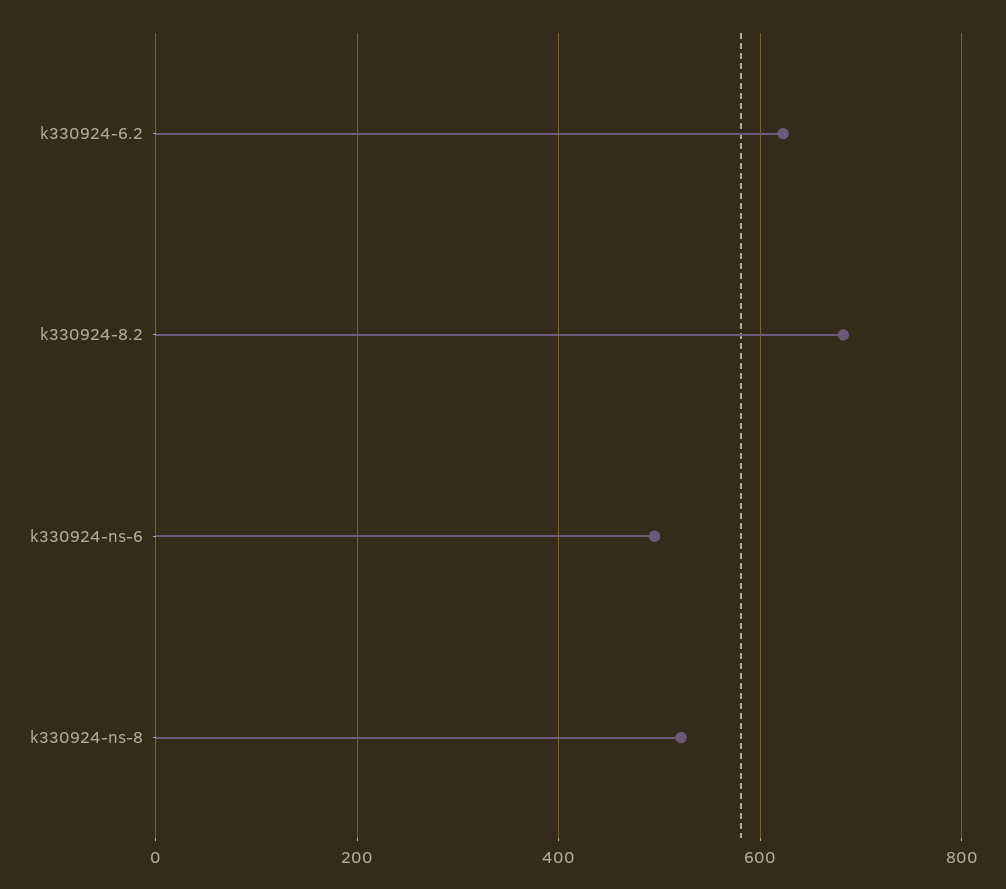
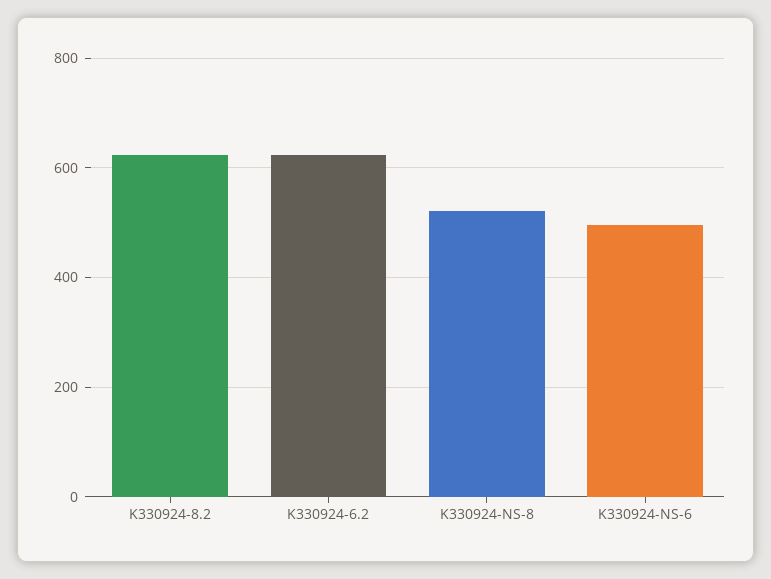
  {
    "k330924-6.2": 620,
-   "k330924-8.2": 680,
+   "k330924-8.2": 620,
    "k330924-ns-6": 500,
    "k330924-ns-8": 520
  }

